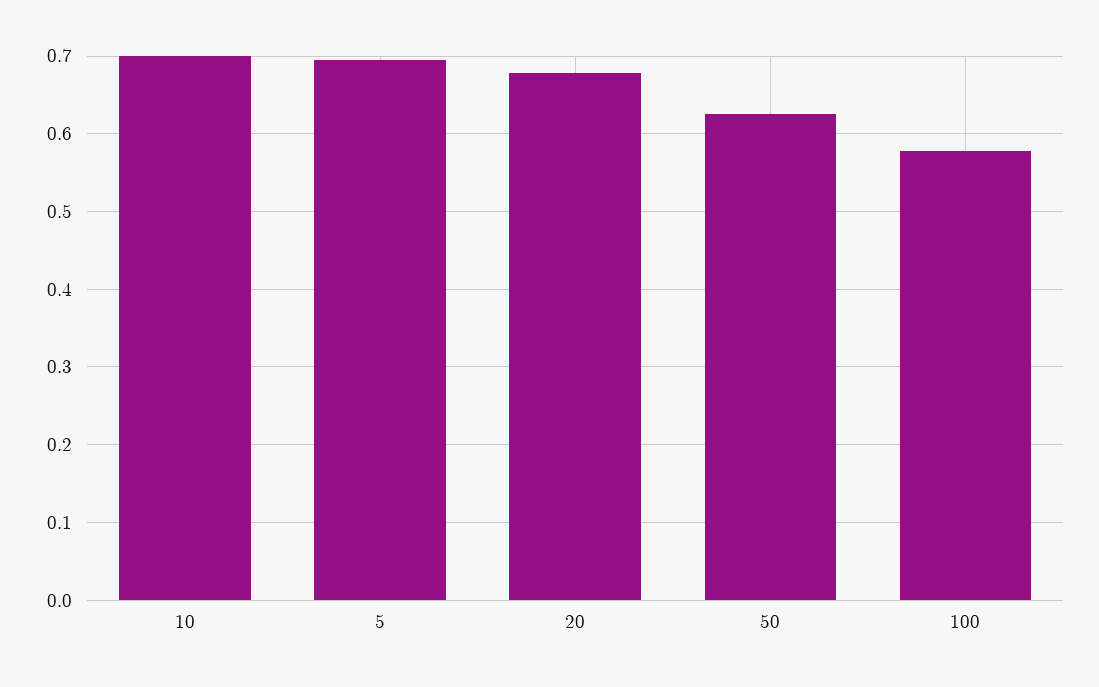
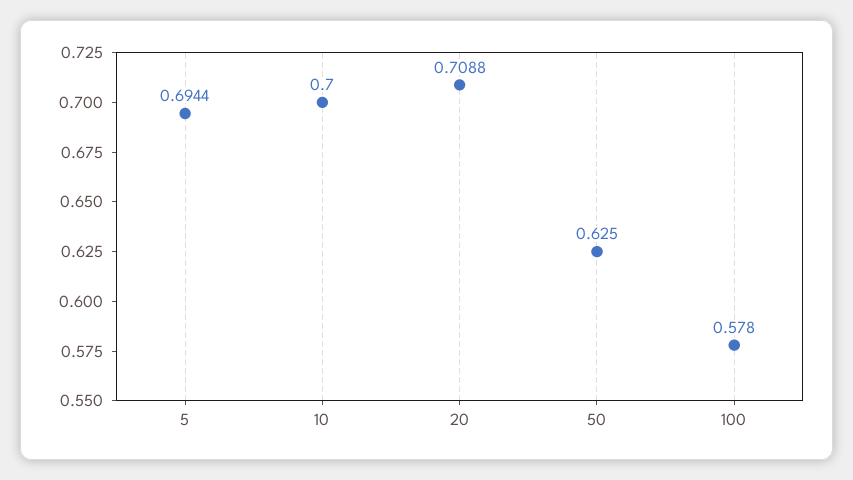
  {
    "10": 0.7,
    "5": 0.6944,
-   "20": 0.68,
+   "20": 0.7088,
    "50": 0.625,
    "100": 0.578
  }

